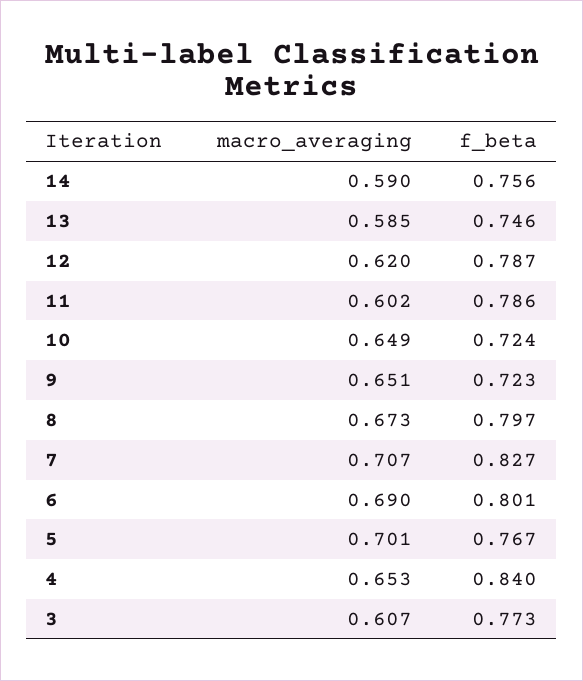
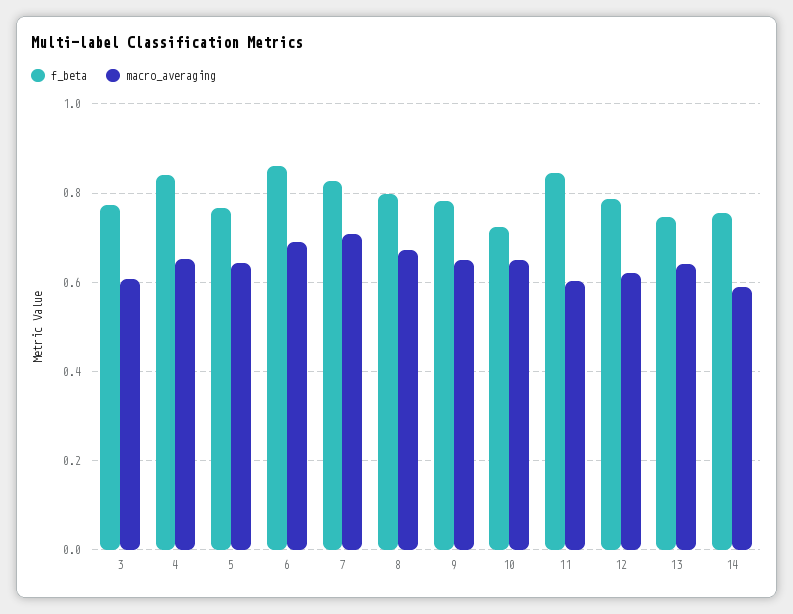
  {
    "macro_averaging": {
      "14": 0.59,
-     "13": 0.585,
+     "13": 0.64,
      "12": 0.62,
      "11": 0.602,
      "10": 0.649,
      "9": 0.651,
      "8": 0.673,
      "7": 0.707,
      "6": 0.69,
-     "5": 0.701,
+     "5": 0.64,
      "4": 0.653,
      "3": 0.607
    },
    "f_beta": {
      "14": 0.756,
      "13": 0.746,
      "12": 0.787,
-     "11": 0.786,
+     "11": 0.84,
      "10": 0.724,
-     "9": 0.723,
+     "9": 0.78,
      "8": 0.797,
      "7": 0.827,
-     "6": 0.801,
+     "6": 0.86,
      "5": 0.767,
      "4": 0.84,
      "3": 0.773
    }
  }

